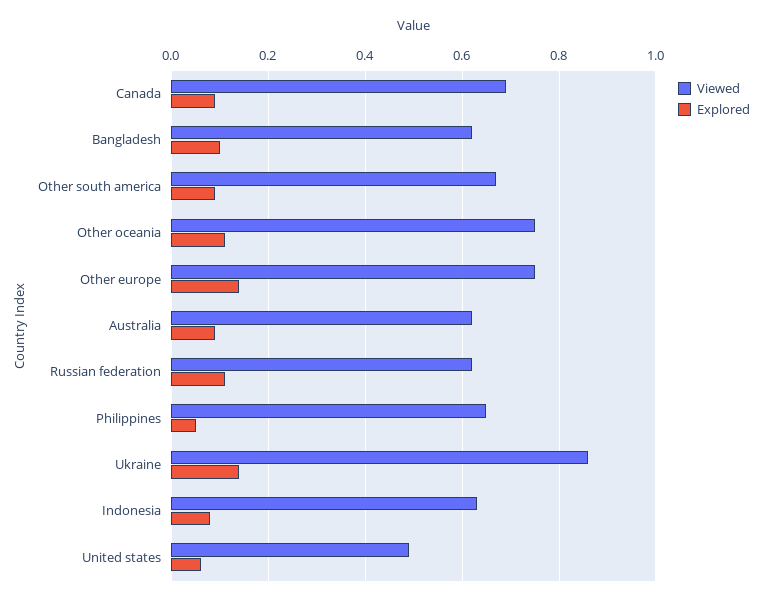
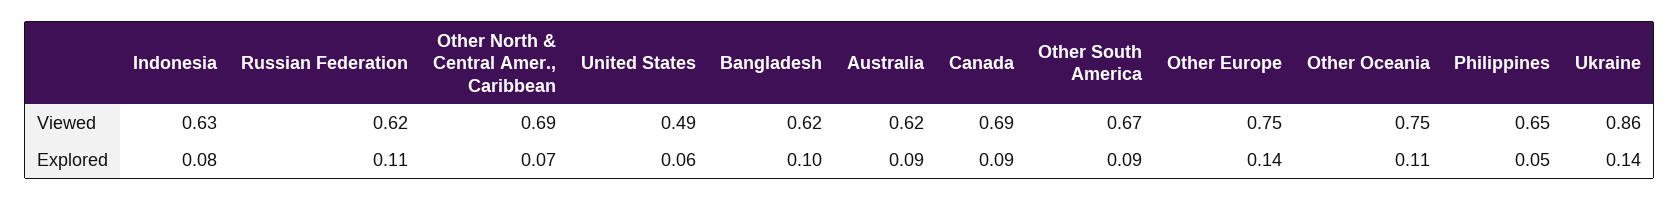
  {
    "Viewed": {
      "Canada": 0.69,
      "Bangladesh": 0.62,
      "Other south america": 0.67,
      "Other oceania": 0.75,
      "Other europe": 0.75,
      "Australia": 0.62,
      "Russian federation": 0.62,
      "Philippines": 0.65,
      "Ukraine": 0.86,
      "Indonesia": 0.63,
-     "United states": 0.49
+     "United states": 0.49,
+     "Other North & Central Amer., Caribbean": 0.69
    },
    "Explored": {
      "Canada": 0.09,
      "Bangladesh": 0.1,
      "Other south america": 0.09,
      "Other oceania": 0.11,
      "Other europe": 0.14,
      "Australia": 0.09,
      "Russian federation": 0.11,
      "Philippines": 0.05,
      "Ukraine": 0.14,
      "Indonesia": 0.08,
-     "United states": 0.06
+     "United states": 0.06,
+     "Other North & Central Amer., Caribbean": 0.07
    }
  }

